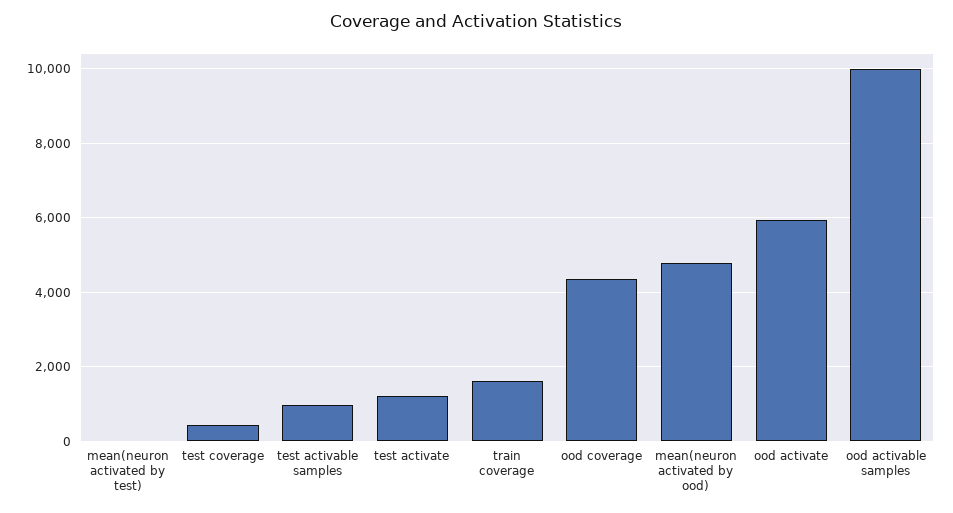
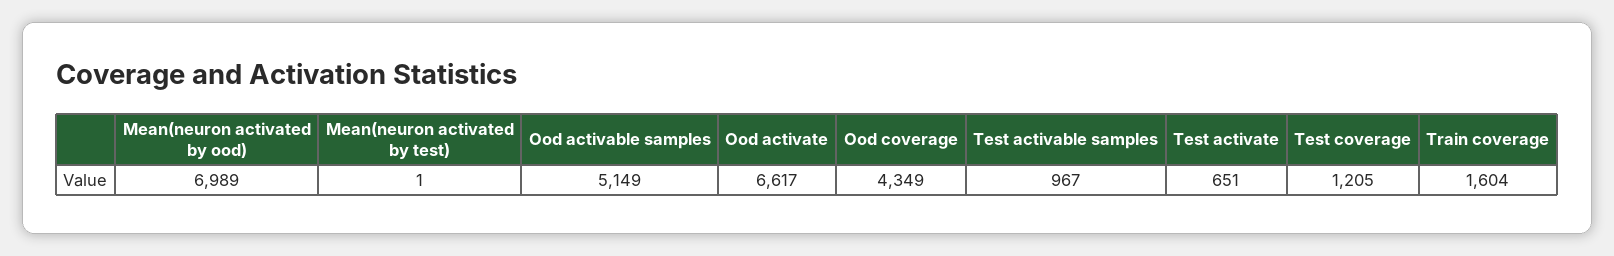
  {
    "mean(neuron activated by test)": 1,
-   "test coverage": 400,
+   "test coverage": 1205,
    "test activable samples": 967,
-   "test activate": 1200,
+   "test activate": 651,
    "train coverage": 1604,
    "ood coverage": 4349,
-   "mean(neuron activated by ood)": 4800,
+   "mean(neuron activated by ood)": 6989,
-   "ood activate": 6000,
+   "ood activate": 6617,
-   "ood activable samples": 10000
+   "ood activable samples": 5149
  }

